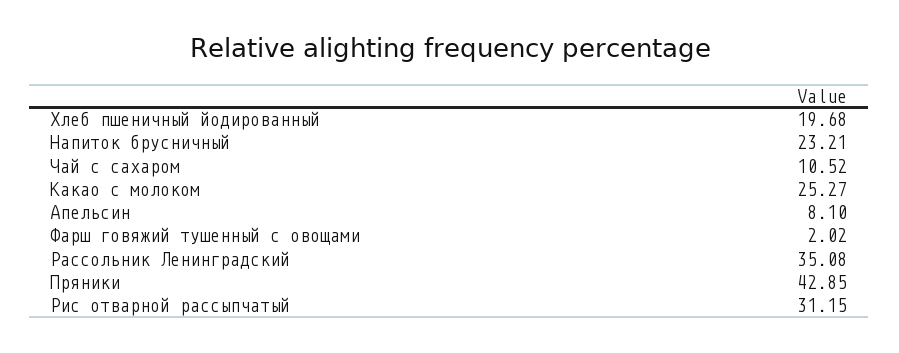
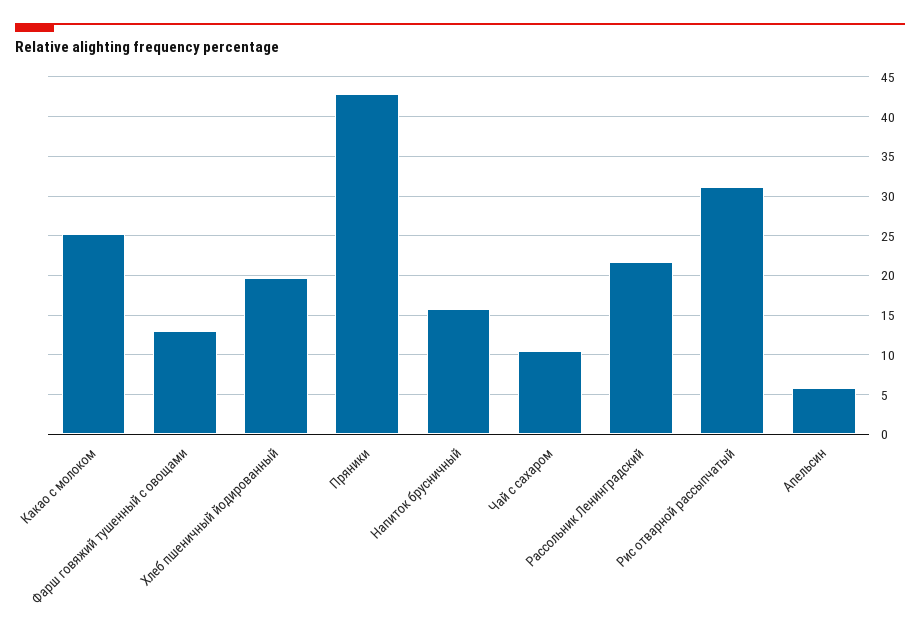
  {
    "Хлеб пшеничный йодированный": 19.68,
-   "Напиток брусничный": 23.21,
+   "Напиток брусничный": 16,
    "Чай с сахаром": 10.52,
    "Какао с молоком": 25.27,
-   "Апельсин": 8.1,
+   "Апельсин": 6,
-   "Фарш говяжий тушенный с овощами": 2.02,
+   "Фарш говяжий тушенный с овощами": 13,
-   "Рассольник Ленинградский": 35.08,
+   "Рассольник Ленинградский": 22,
    "Пряники": 42.85,
    "Рис отварной рассыпчатый": 31.15
  }

